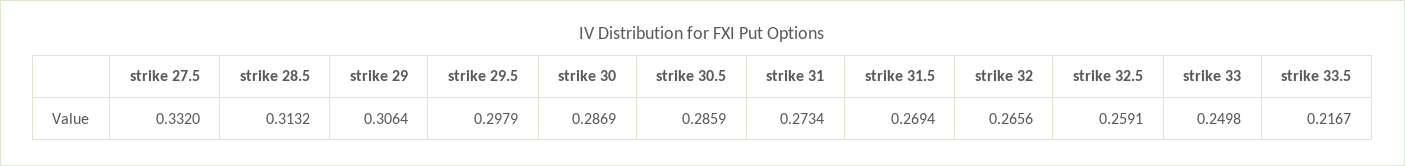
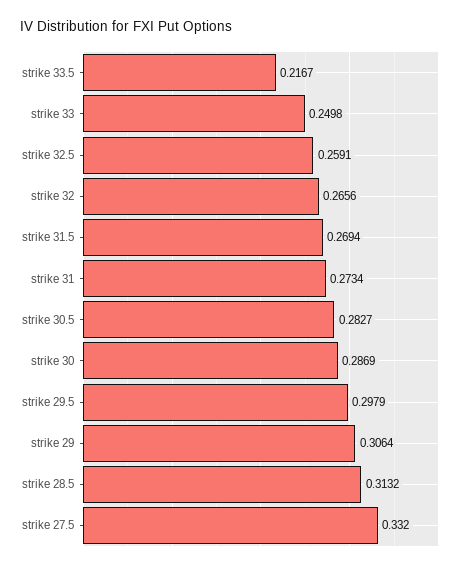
  {
    "strike 27.5": 0.332,
    "strike 28.5": 0.3132,
    "strike 29": 0.3064,
    "strike 29.5": 0.2979,
    "strike 30": 0.2869,
-   "strike 30.5": 0.2859,
+   "strike 30.5": 0.2827,
    "strike 31": 0.2734,
    "strike 31.5": 0.2694,
    "strike 32": 0.2656,
    "strike 32.5": 0.2591,
    "strike 33": 0.2498,
    "strike 33.5": 0.2167
  }

